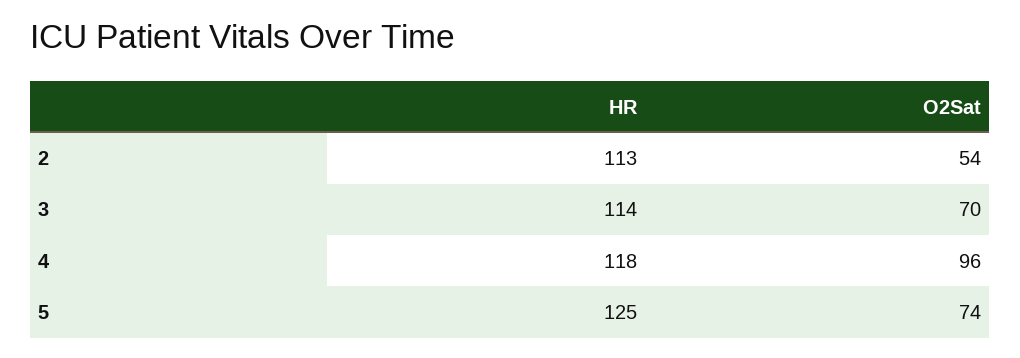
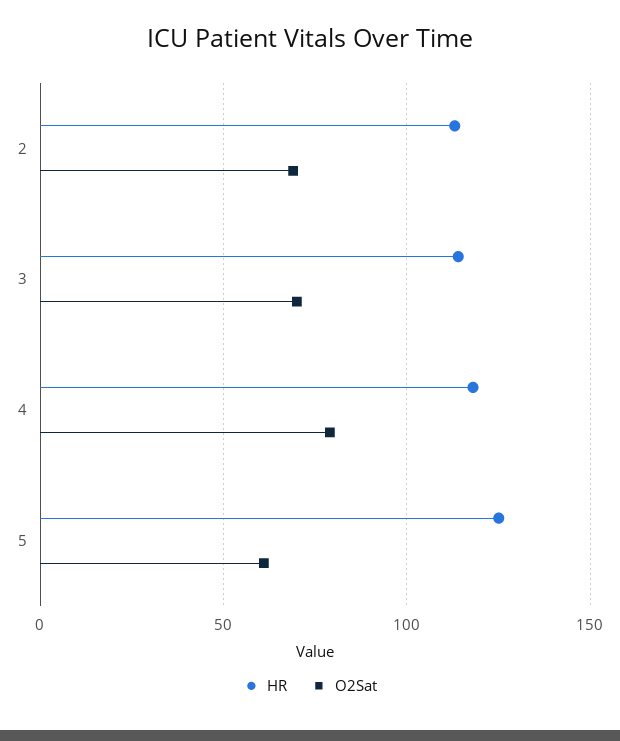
  {
    "HR": {
      "2": 113,
      "3": 114,
      "4": 118,
      "5": 125
    },
    "O2Sat": {
-     "2": 54,
+     "2": 70,
      "3": 70,
-     "4": 96,
+     "4": 80,
-     "5": 74
+     "5": 60
    }
  }

